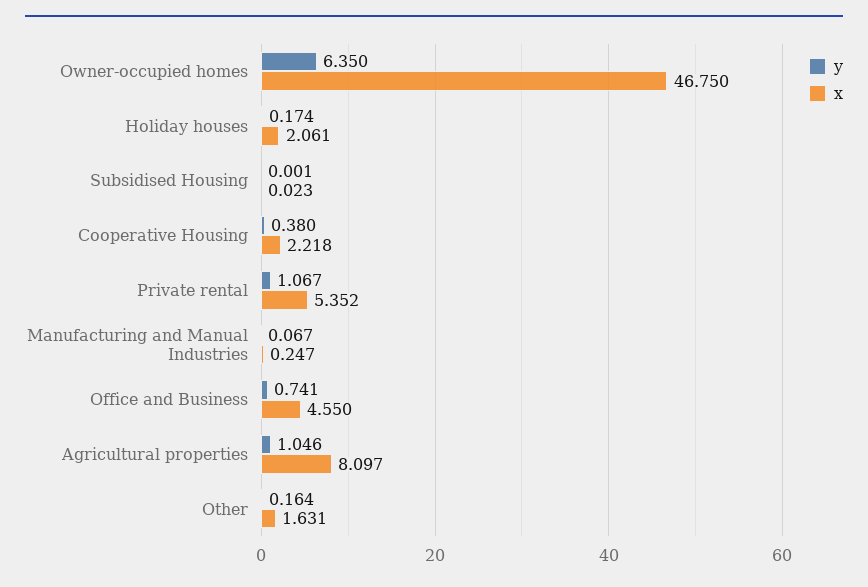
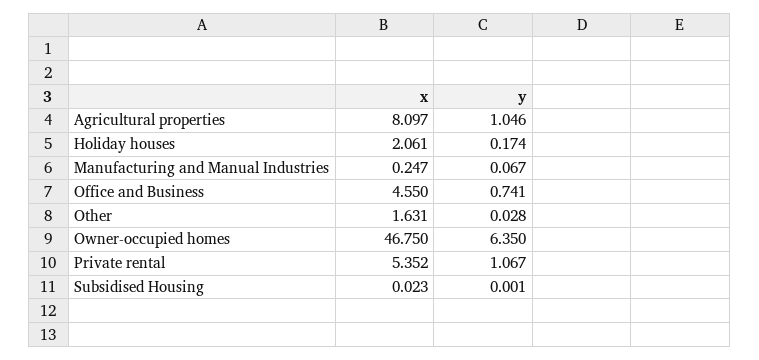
  {
    "y": {
      "Owner-occupied homes": 6.35,
      "Holiday houses": 0.174,
      "Subsidised Housing": 0.001,
-     "Cooperative Housing": 0.38,
      "Private rental": 1.067,
      "Manufacturing and Manual Industries": 0.067,
      "Office and Business": 0.741,
      "Agricultural properties": 1.046,
-     "Other": 0.164
+     "Other": 0.028
    },
    "x": {
      "Owner-occupied homes": 46.75,
      "Holiday houses": 2.061,
      "Subsidised Housing": 0.023,
-     "Cooperative Housing": 2.218,
      "Private rental": 5.352,
      "Manufacturing and Manual Industries": 0.247,
      "Office and Business": 4.55,
      "Agricultural properties": 8.097,
      "Other": 1.631
    }
  }

